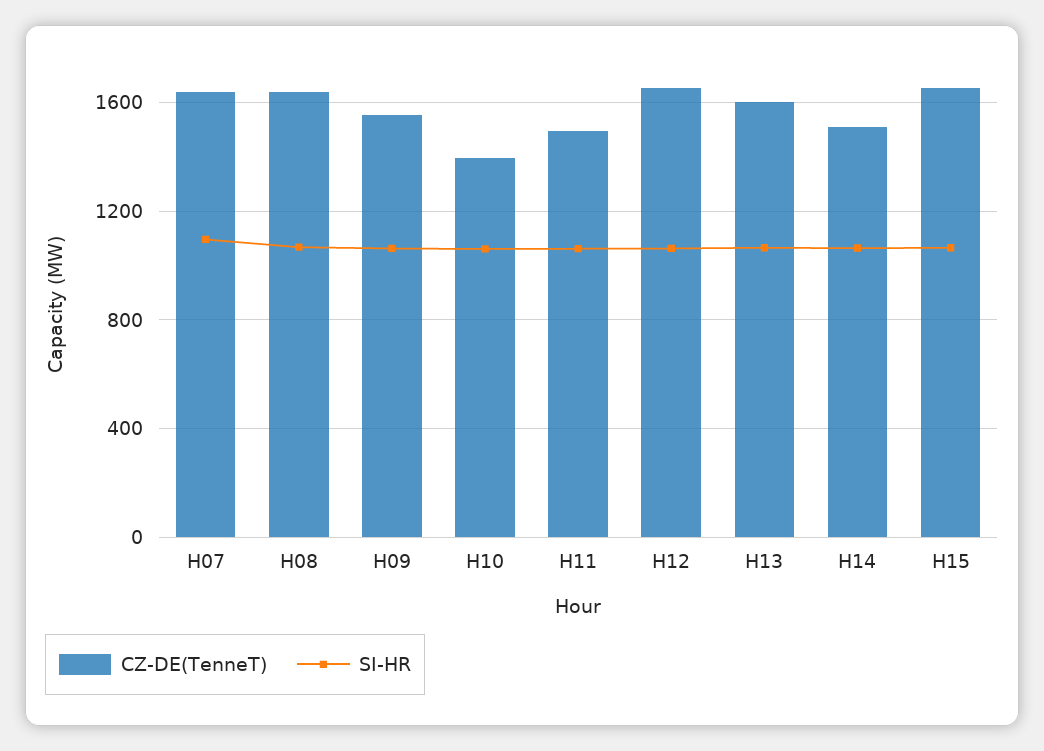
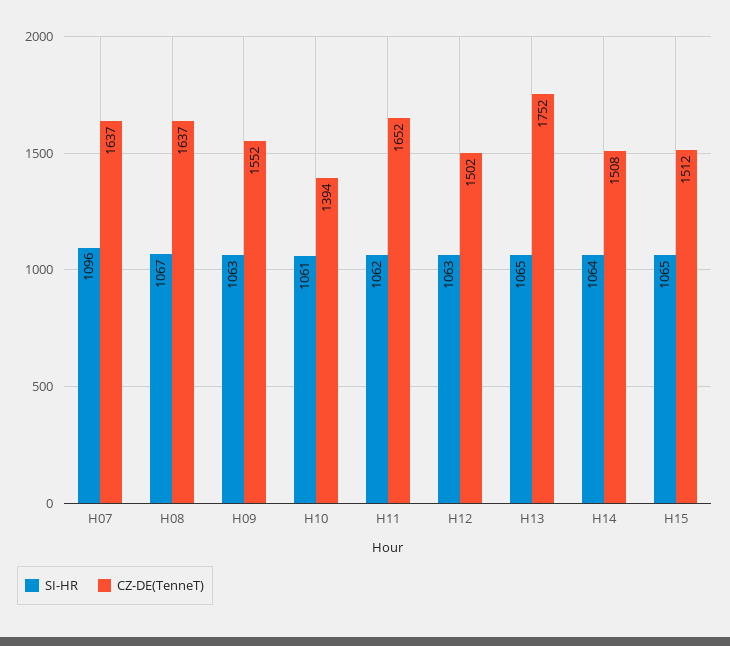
  {
    "CZ-DE(TenneT)": {
      "H07": 1637,
      "H08": 1637,
      "H09": 1552,
      "H10": 1394,
-     "H11": 1500,
+     "H11": 1652,
-     "H12": 1650,
+     "H12": 1502,
-     "H13": 1600,
+     "H13": 1752,
      "H14": 1508,
-     "H15": 1650
+     "H15": 1512
    },
    "SI-HR": {
      "H07": 1096,
      "H08": 1067,
      "H09": 1063,
      "H10": 1061,
      "H11": 1062,
      "H12": 1063,
      "H13": 1065,
      "H14": 1064,
      "H15": 1065
    }
  }

